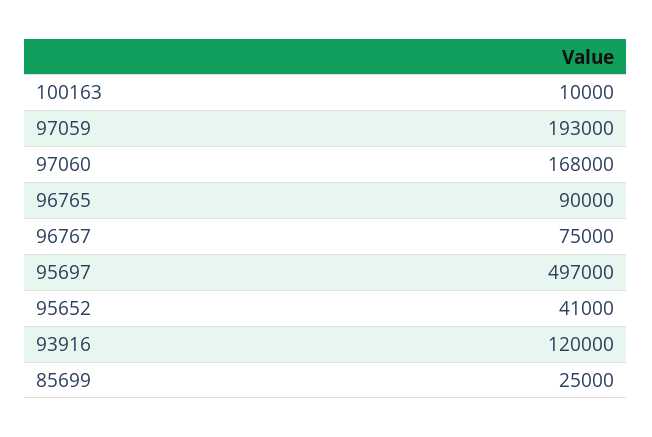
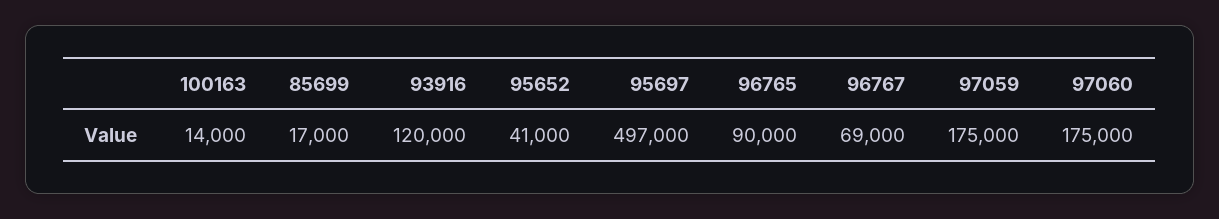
  {
-   "100163": 10000,
+   "100163": 14000,
-   "97059": 193000,
+   "97059": 175000,
-   "97060": 168000,
+   "97060": 175000,
    "96765": 90000,
-   "96767": 75000,
+   "96767": 69000,
    "95697": 497000,
    "95652": 41000,
    "93916": 120000,
-   "85699": 25000
+   "85699": 17000
  }

